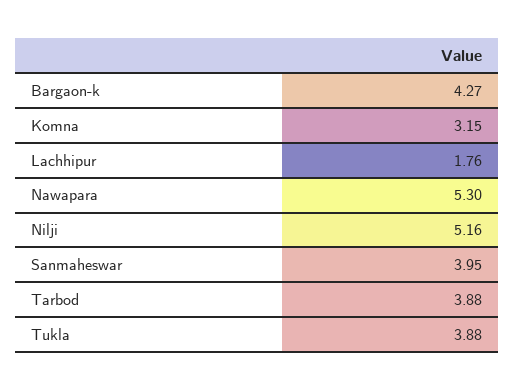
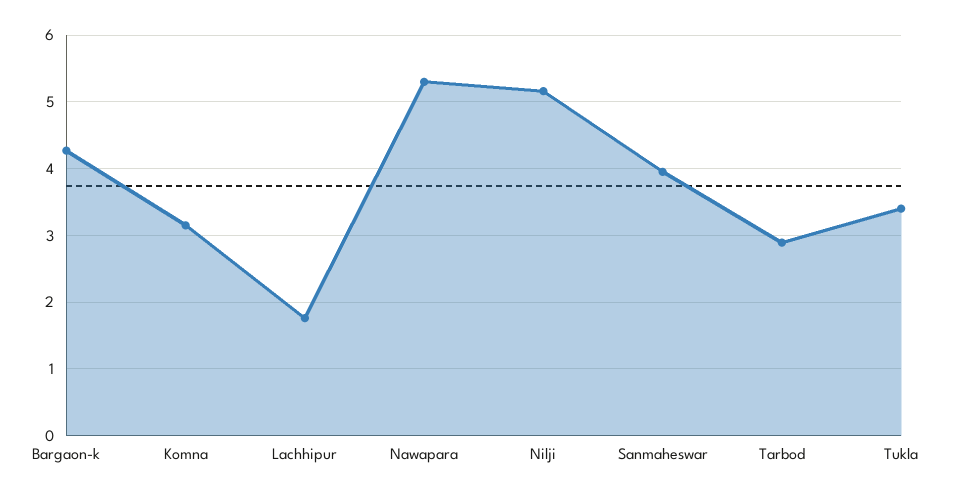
  {
    "Bargaon-k": 4.27,
    "Komna": 3.15,
    "Lachhipur": 1.76,
    "Nawapara": 5.3,
    "Nilji": 5.16,
    "Sanmaheswar": 3.95,
-   "Tarbod": 3.88,
+   "Tarbod": 2.9,
-   "Tukla": 3.88
+   "Tukla": 3.4
  }

